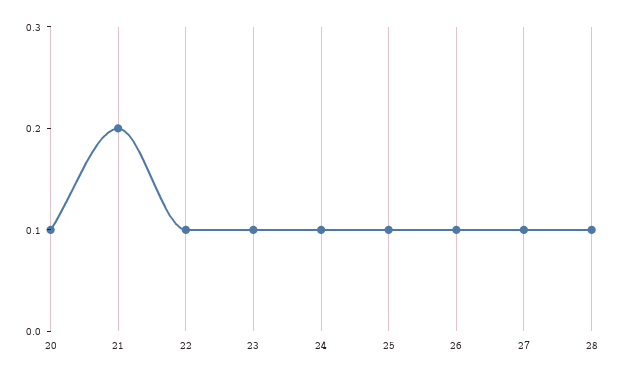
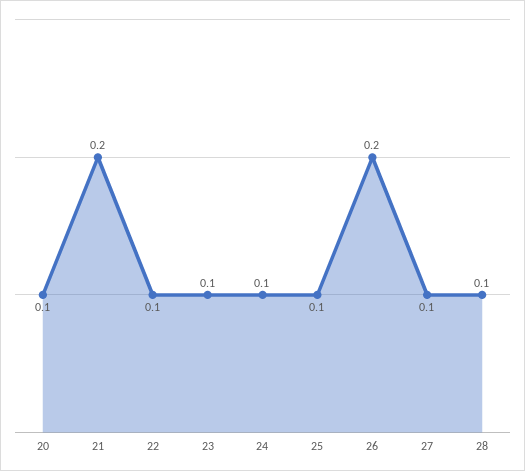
  {
    "20": 0.1,
    "21": 0.2,
    "22": 0.1,
    "23": 0.1,
    "24": 0.1,
    "25": 0.1,
-   "26": 0.1,
+   "26": 0.2,
    "27": 0.1,
    "28": 0.1
  }

